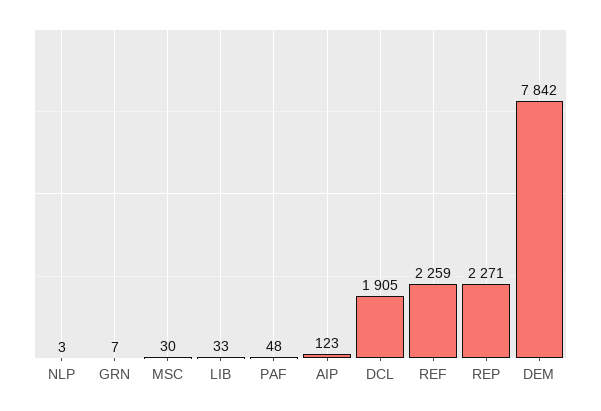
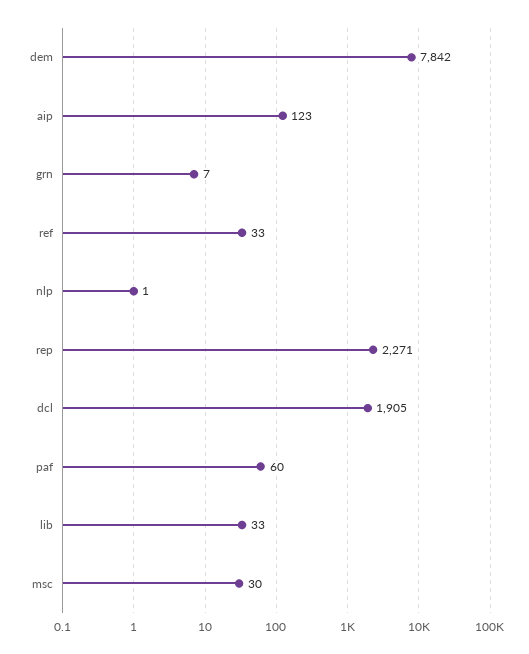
  {
-   "NLP": 3,
+   "NLP": 1,
    "GRN": 7,
    "MSC": 30,
    "LIB": 33,
-   "PAF": 48,
+   "PAF": 60,
    "AIP": 123,
    "DCL": 1905,
-   "REF": 2259,
+   "REF": 33,
    "REP": 2271,
    "DEM": 7842
  }

